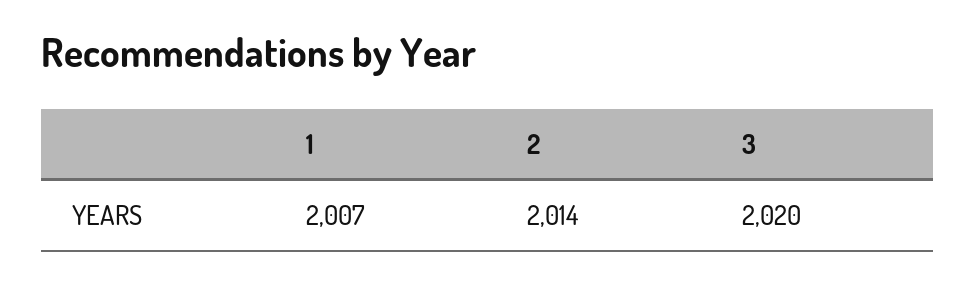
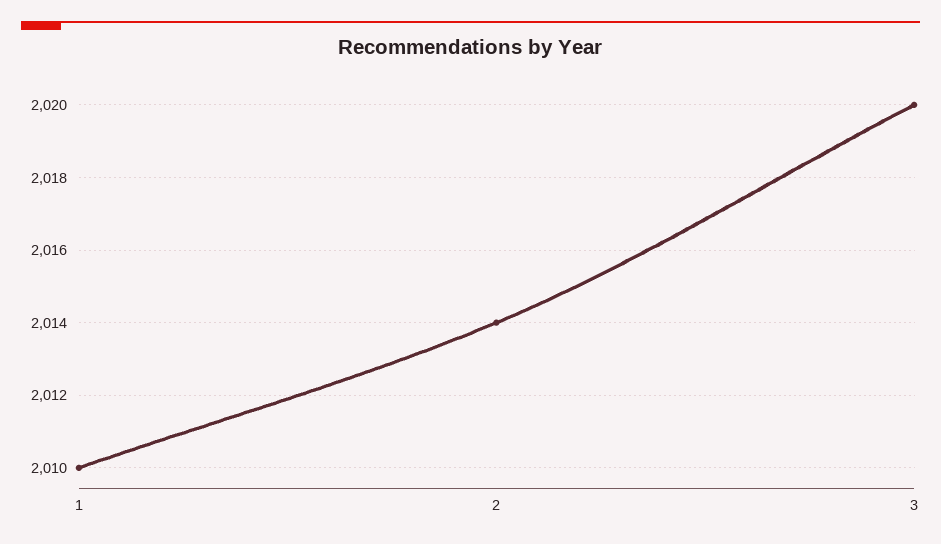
  {
-   "1": 2007,
+   "1": 2010,
    "2": 2014,
    "3": 2020
  }

